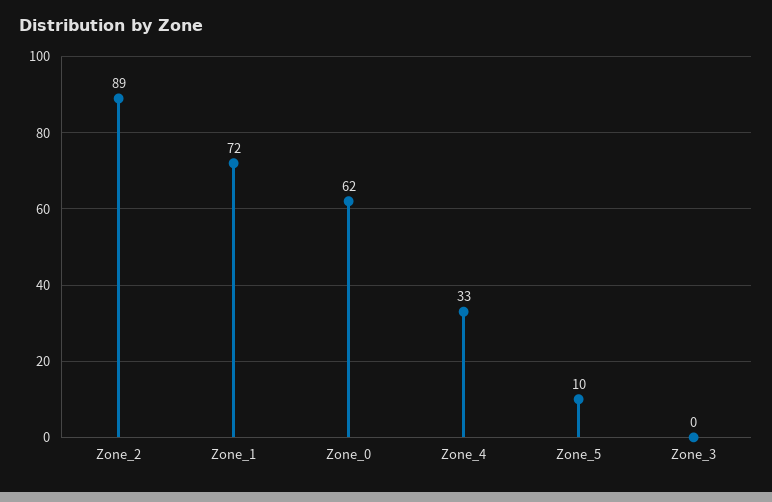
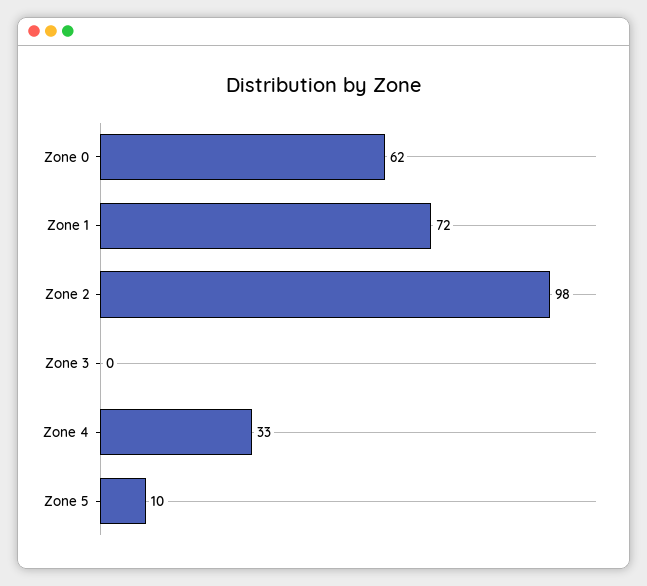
  {
-   "Zone_2": 89,
+   "Zone_2": 98,
    "Zone_1": 72,
    "Zone_0": 62,
    "Zone_4": 33,
    "Zone_5": 10,
    "Zone_3": 0
  }

